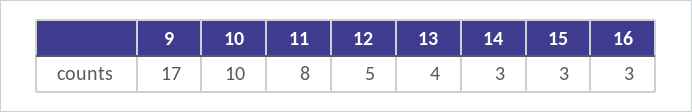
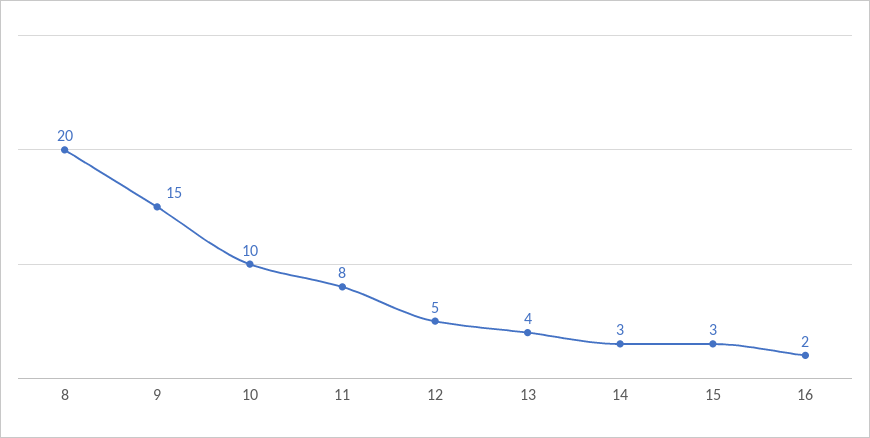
  {
-   "9": 17,
+   "9": 15,
    "10": 10,
    "11": 8,
    "12": 5,
    "13": 4,
    "14": 3,
    "15": 3,
-   "16": 3
+   "16": 2,
+   "8": 20
  }

